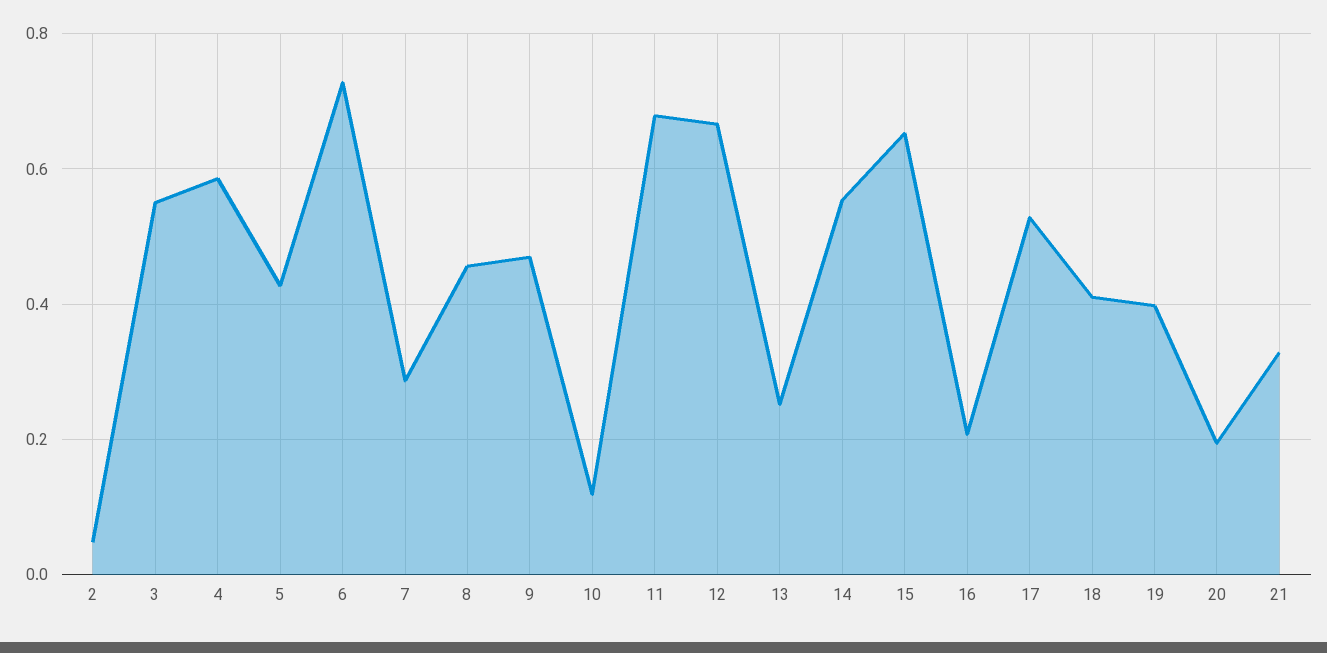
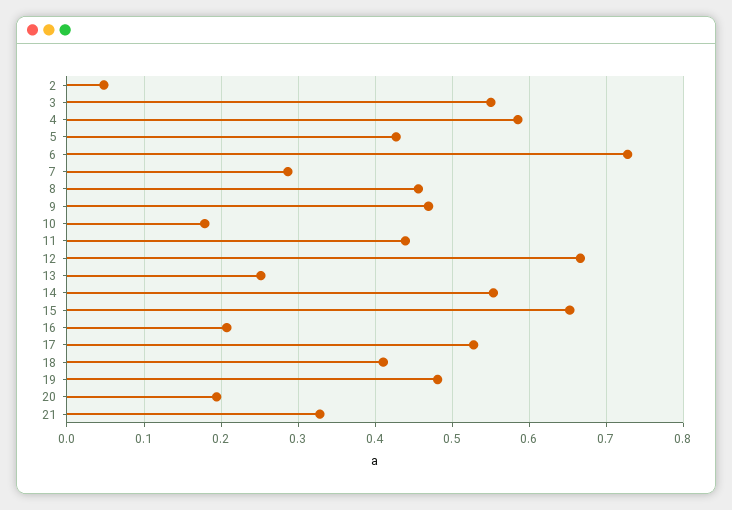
  {
    "2": 0.05,
    "3": 0.55,
    "4": 0.59,
    "5": 0.43,
    "6": 0.73,
    "7": 0.29,
    "8": 0.46,
    "9": 0.47,
-   "10": 0.12,
+   "10": 0.18,
-   "11": 0.68,
+   "11": 0.44,
    "12": 0.67,
    "13": 0.25,
    "14": 0.55,
    "15": 0.65,
    "16": 0.21,
    "17": 0.53,
    "18": 0.41,
-   "19": 0.4,
+   "19": 0.48,
    "20": 0.19,
    "21": 0.33
  }

